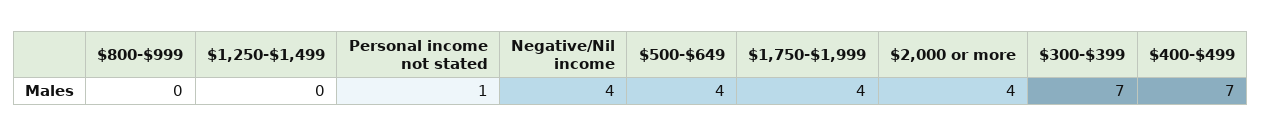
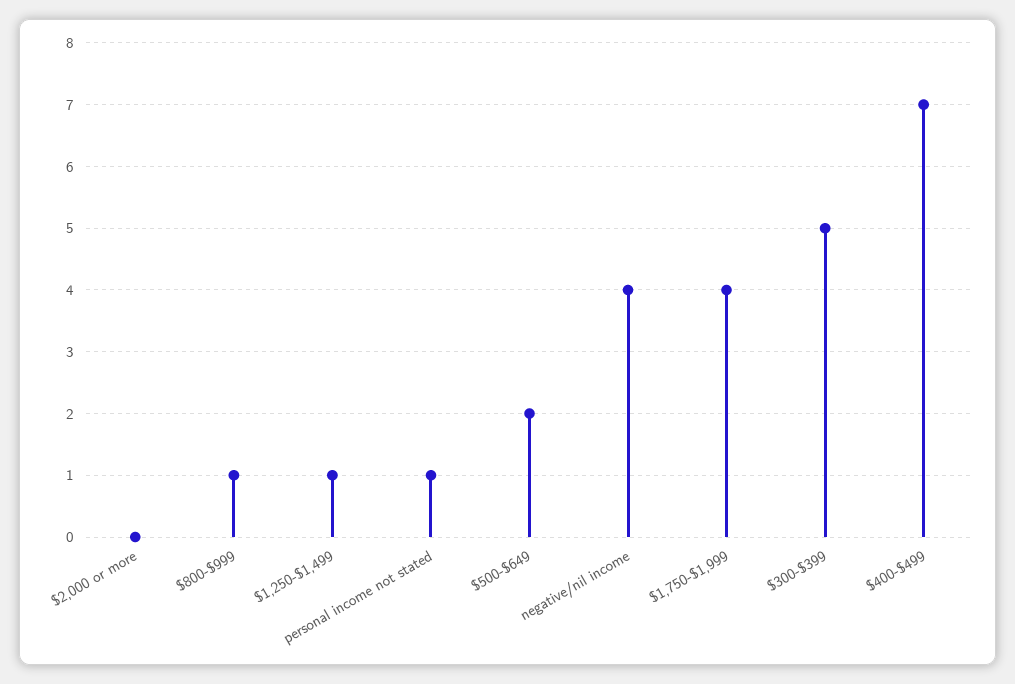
  {
-   "$800-$999": 0,
+   "$800-$999": 1,
-   "$1,250-$1,499": 0,
+   "$1,250-$1,499": 1,
    "Personal income not stated": 1,
    "Negative/Nil income": 4,
-   "$500-$649": 4,
+   "$500-$649": 2,
    "$1,750-$1,999": 4,
-   "$2,000 or more": 4,
+   "$2,000 or more": 0,
-   "$300-$399": 7,
+   "$300-$399": 5,
    "$400-$499": 7
  }

